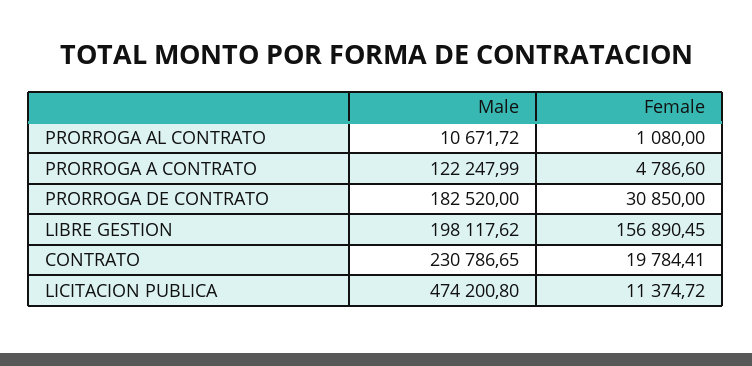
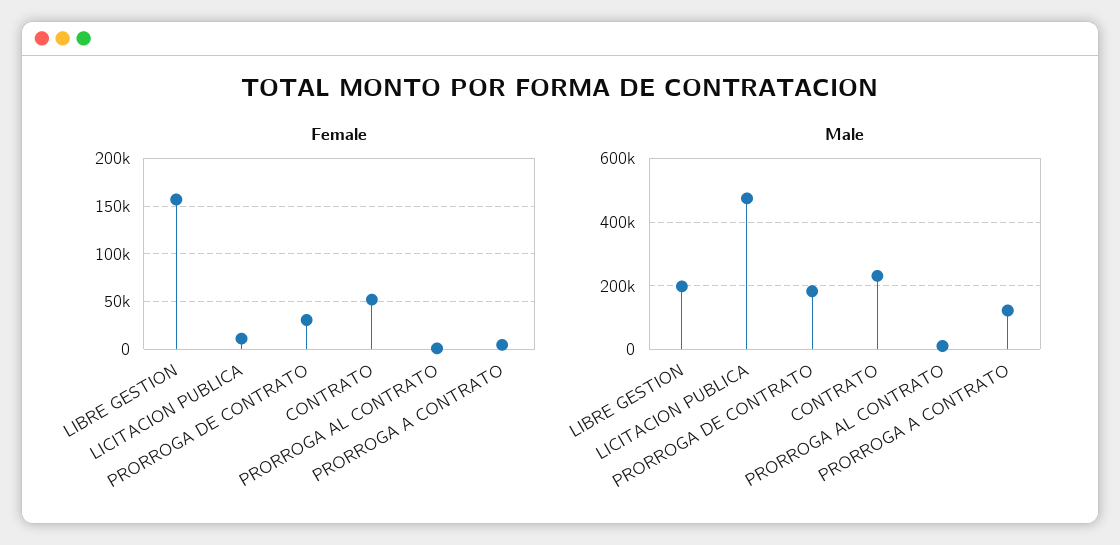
  {
    "Male": {
      "PRORROGA AL CONTRATO": 10671.72,
      "PRORROGA A CONTRATO": 122247.99,
      "PRORROGA DE CONTRATO": 182520,
      "LIBRE GESTION": 198117.62,
      "CONTRATO": 230786.65,
      "LICITACION PUBLICA": 474200.8
    },
    "Female": {
      "PRORROGA AL CONTRATO": 1080,
      "PRORROGA A CONTRATO": 4786.6,
      "PRORROGA DE CONTRATO": 30850,
      "LIBRE GESTION": 156890.45,
-     "CONTRATO": 19784.41,
+     "CONTRATO": 50000,
      "LICITACION PUBLICA": 11374.72
    }
  }

